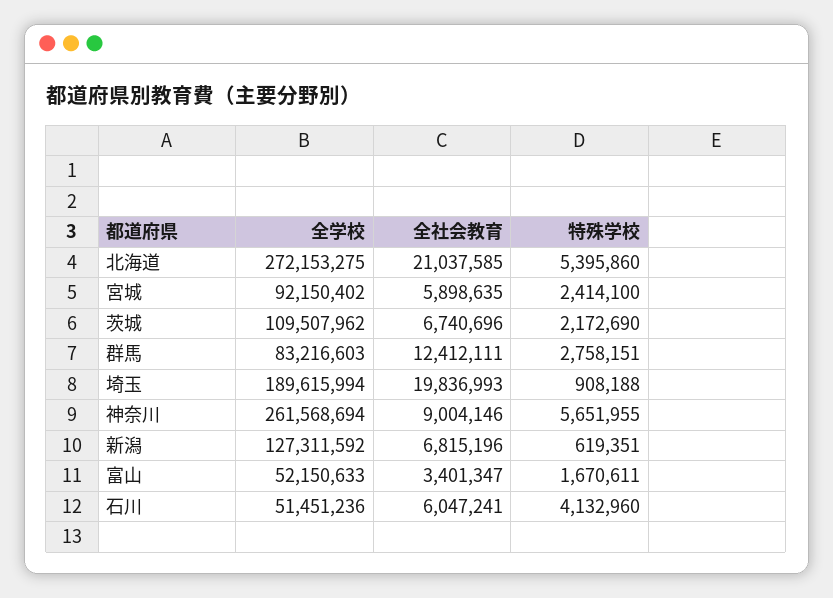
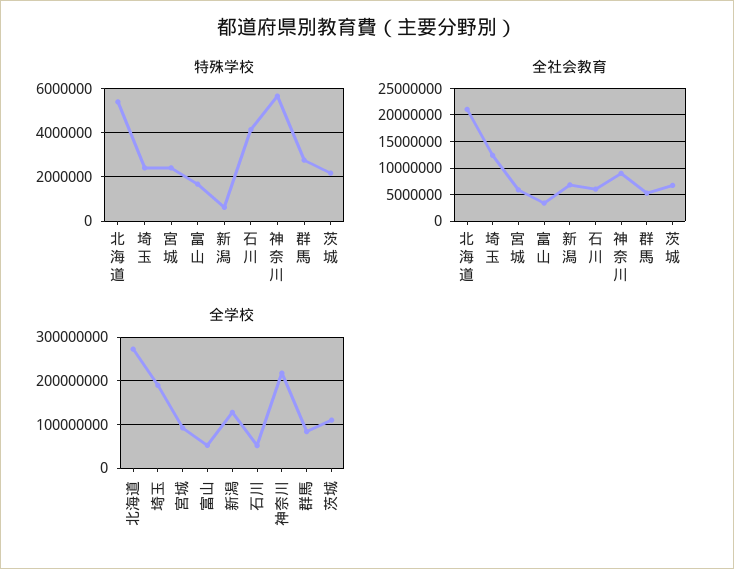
  {
    "全学校": {
      "北海道": 272153275,
      "宮城": 92150402,
      "茨城": 109507962,
      "群馬": 83216603,
      "埼玉": 189615994,
-     "神奈川": 261568694,
+     "神奈川": 220000000,
      "新潟": 127311592,
      "富山": 52150633,
      "石川": 51451236
    },
    "全社会教育": {
      "北海道": 21037585,
      "宮城": 5898635,
      "茨城": 6740696,
-     "群馬": 12412111,
+     "群馬": 5000000,
-     "埼玉": 19836993,
+     "埼玉": 12500000,
      "神奈川": 9004146,
      "新潟": 6815196,
      "富山": 3401347,
      "石川": 6047241
    },
    "特殊学校": {
      "北海道": 5395860,
      "宮城": 2414100,
      "茨城": 2172690,
      "群馬": 2758151,
-     "埼玉": 908188,
+     "埼玉": 2500000,
      "神奈川": 5651955,
      "新潟": 619351,
      "富山": 1670611,
      "石川": 4132960
    }
  }

